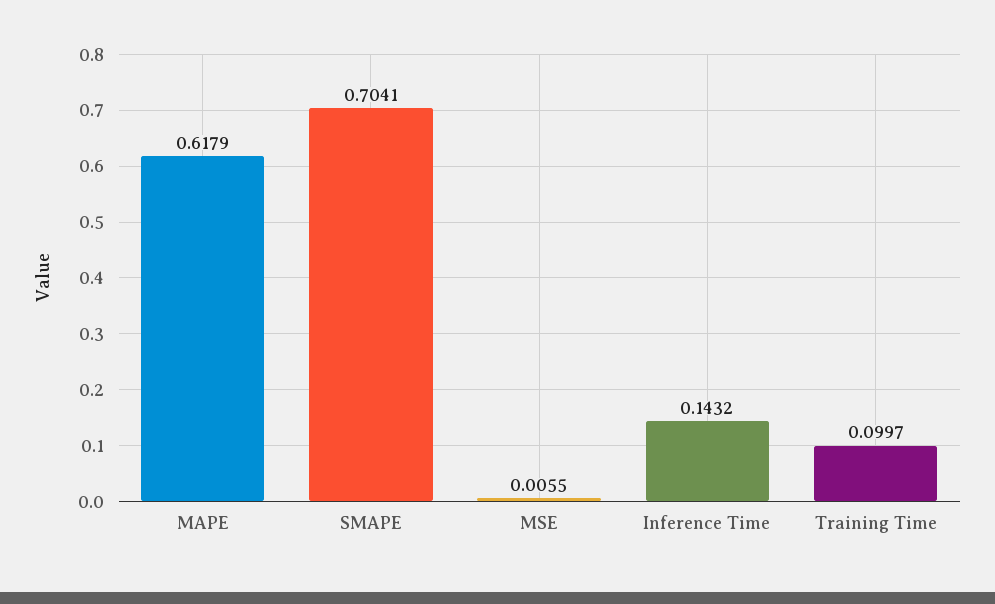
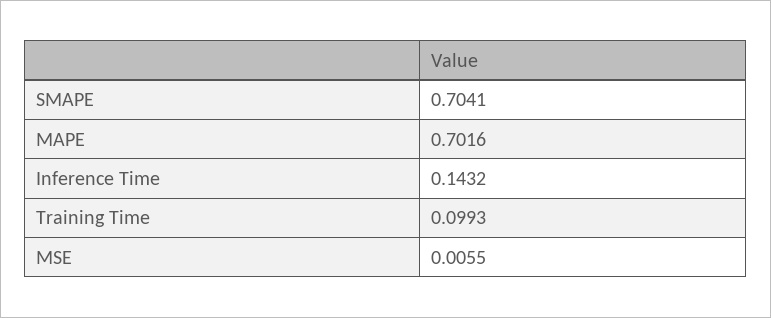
  {
-   "MAPE": 0.6179,
+   "MAPE": 0.7016,
    "SMAPE": 0.7041,
    "MSE": 0.0055,
    "Inference Time": 0.1432,
-   "Training Time": 0.0997
+   "Training Time": 0.0993
  }

